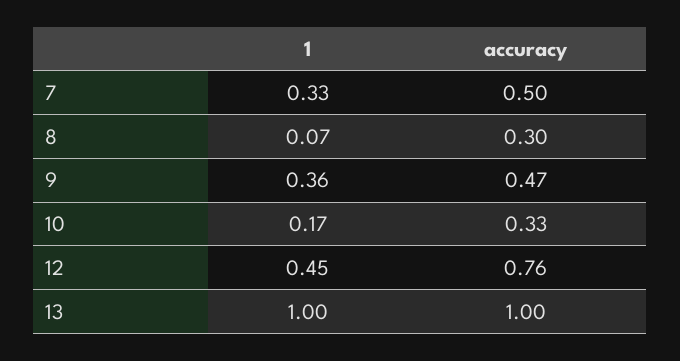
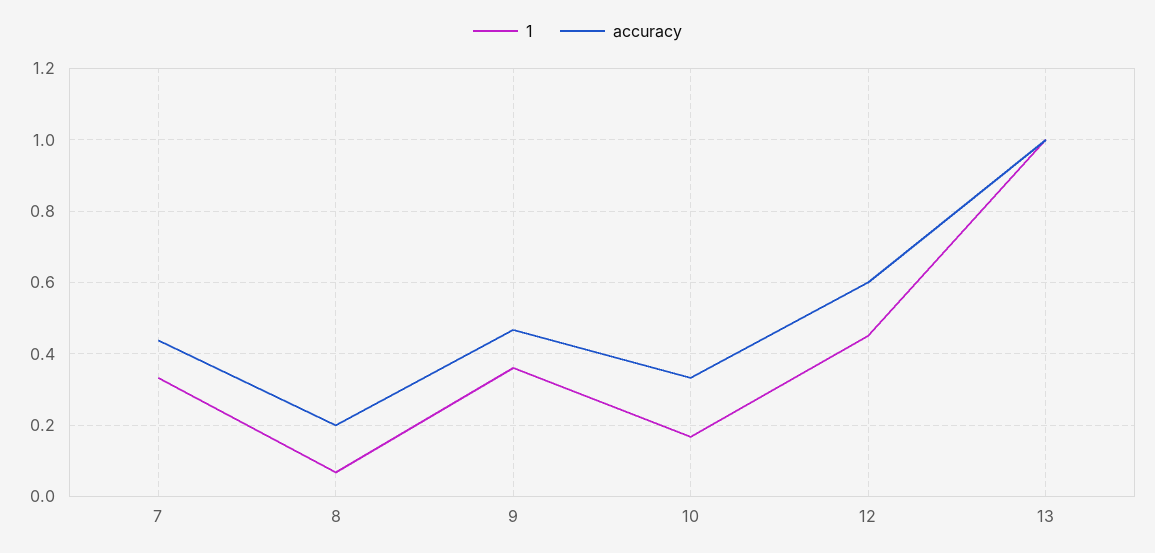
  {
    "1": {
      "7": 0.33,
      "8": 0.07,
      "9": 0.36,
      "10": 0.17,
      "12": 0.45,
      "13": 1
    },
    "accuracy": {
-     "7": 0.5,
+     "7": 0.44,
-     "8": 0.3,
+     "8": 0.2,
      "9": 0.47,
      "10": 0.33,
-     "12": 0.76,
+     "12": 0.6,
      "13": 1
    }
  }

